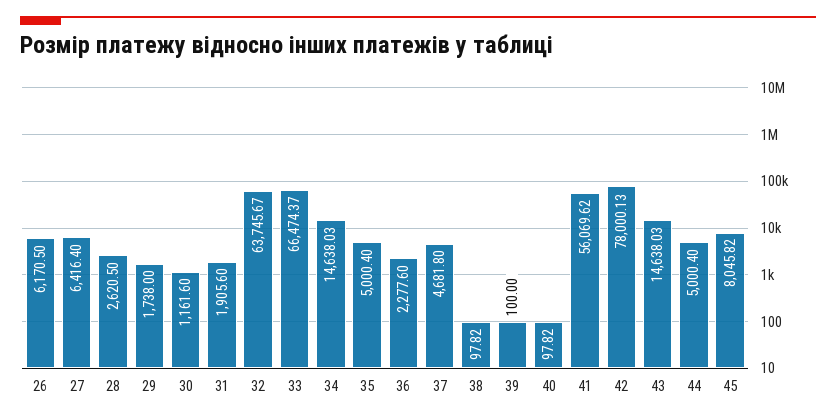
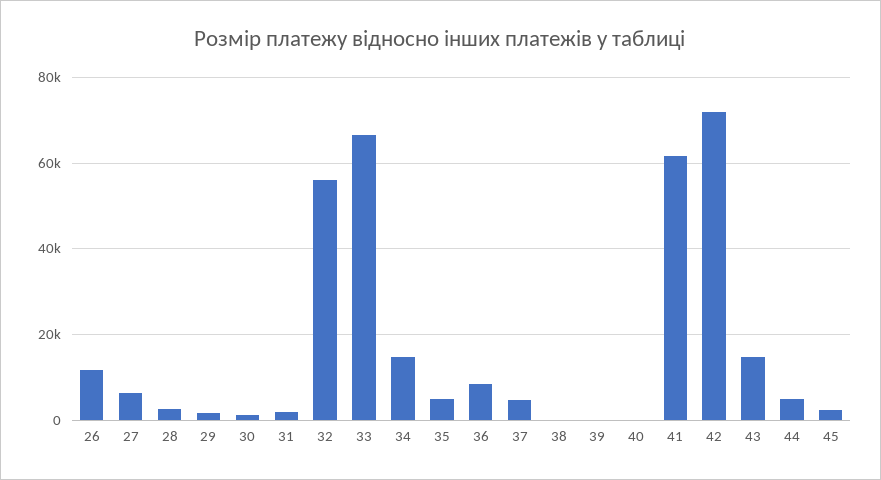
  {
-   "26": 6170.5,
+   "26": 12000,
    "27": 6416.4,
    "28": 2620.5,
    "29": 1738,
    "30": 1161.6,
    "31": 1905.6,
-   "32": 63745.67,
+   "32": 56000,
    "33": 66474.37,
    "34": 14638.03,
    "35": 5000.4,
-   "36": 2277.6,
+   "36": 8000,
    "37": 4681.8,
    "38": 97.82,
    "39": 100,
    "40": 97.82,
-   "41": 56069.62,
+   "41": 62000,
-   "42": 78000.13,
+   "42": 72000,
    "43": 14638.03,
    "44": 5000.4,
-   "45": 8045.82
+   "45": 2000
  }

